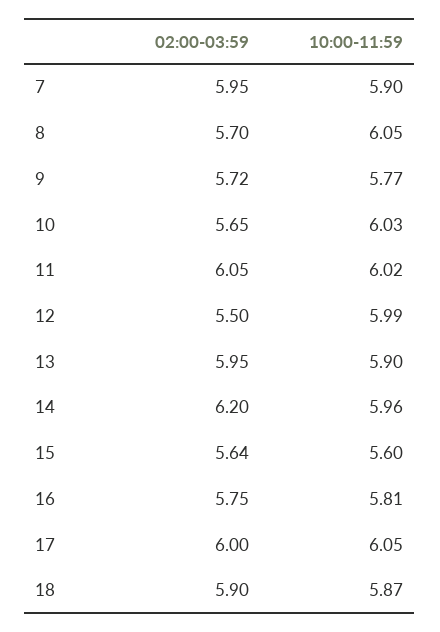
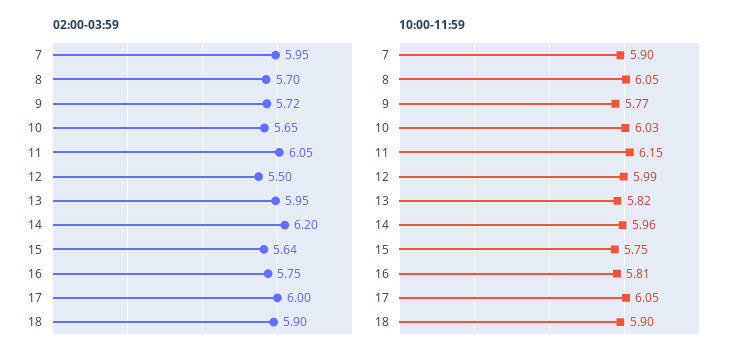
  {
    "02:00-03:59": {
      "7": 5.95,
      "8": 5.7,
      "9": 5.72,
      "10": 5.65,
      "11": 6.05,
      "12": 5.5,
      "13": 5.95,
      "14": 6.2,
      "15": 5.64,
      "16": 5.75,
      "17": 6,
      "18": 5.9
    },
    "10:00-11:59": {
      "7": 5.9,
      "8": 6.05,
      "9": 5.77,
      "10": 6.03,
-     "11": 6.02,
+     "11": 6.15,
      "12": 5.99,
-     "13": 5.9,
+     "13": 5.82,
      "14": 5.96,
-     "15": 5.6,
+     "15": 5.75,
      "16": 5.81,
      "17": 6.05,
-     "18": 5.87
+     "18": 5.9
    }
  }

